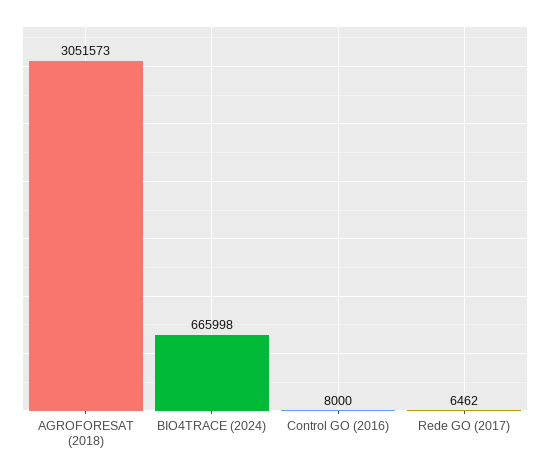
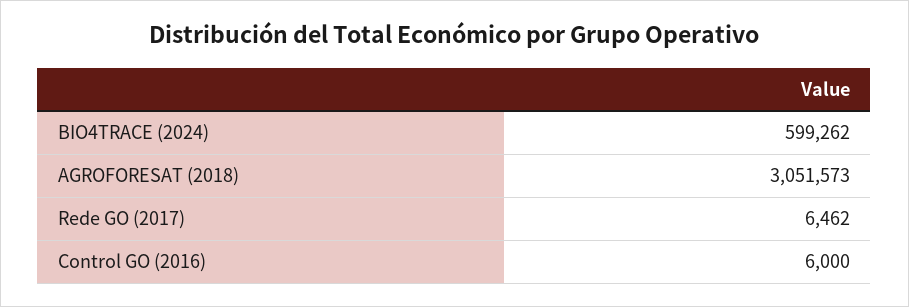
  {
    "AGROFORESAT (2018)": 3051573,
-   "BIO4TRACE (2024)": 665998,
+   "BIO4TRACE (2024)": 599262,
-   "Control GO (2016)": 8000,
+   "Control GO (2016)": 6000,
    "Rede GO (2017)": 6462
  }

